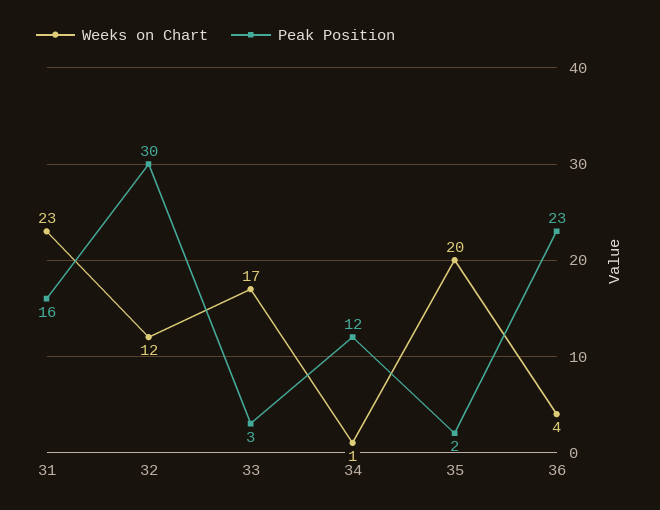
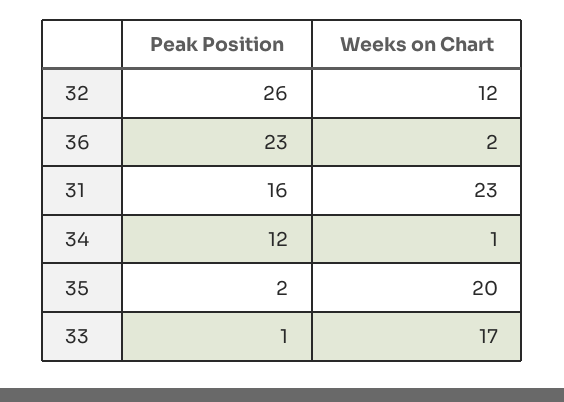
  {
    "Weeks on Chart": {
      "31": 23,
      "32": 12,
      "33": 17,
      "34": 1,
      "35": 20,
-     "36": 4
+     "36": 2
    },
    "Peak Position": {
      "31": 16,
-     "32": 30,
+     "32": 26,
-     "33": 3,
+     "33": 1,
      "34": 12,
      "35": 2,
      "36": 23
    }
  }

